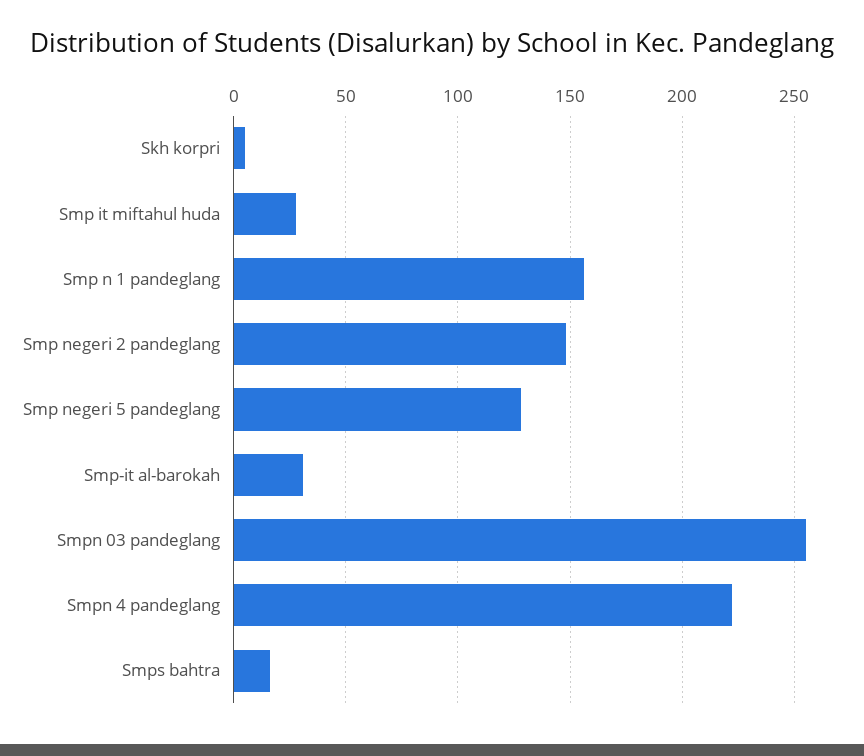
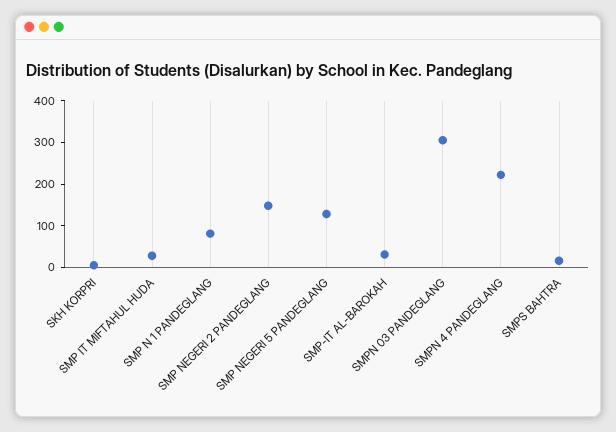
  {
    "Skh korpri": 5,
    "Smp it miftahul huda": 30,
-   "Smp n 1 pandeglang": 155,
+   "Smp n 1 pandeglang": 80,
    "Smp negeri 2 pandeglang": 150,
    "Smp negeri 5 pandeglang": 130,
    "Smp-it al-barokah": 30,
-   "Smpn 03 pandeglang": 255,
+   "Smpn 03 pandeglang": 300,
    "Smpn 4 pandeglang": 220,
    "Smps bahtra": 15
  }

